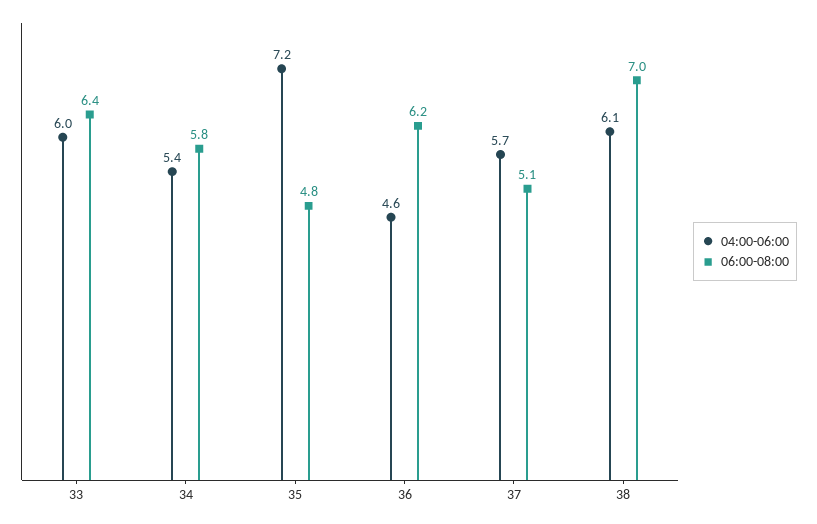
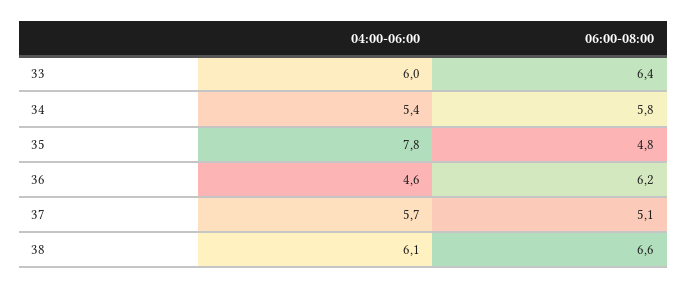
  {
    "04:00-06:00": {
      "33": 6,
      "34": 5.4,
-     "35": 7.2,
+     "35": 7.8,
      "36": 4.6,
      "37": 5.7,
      "38": 6.1
    },
    "06:00-08:00": {
      "33": 6.4,
      "34": 5.8,
      "35": 4.8,
      "36": 6.2,
      "37": 5.1,
-     "38": 7
+     "38": 6.6
    }
  }

